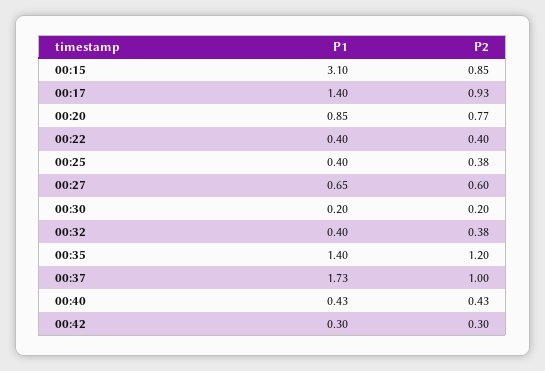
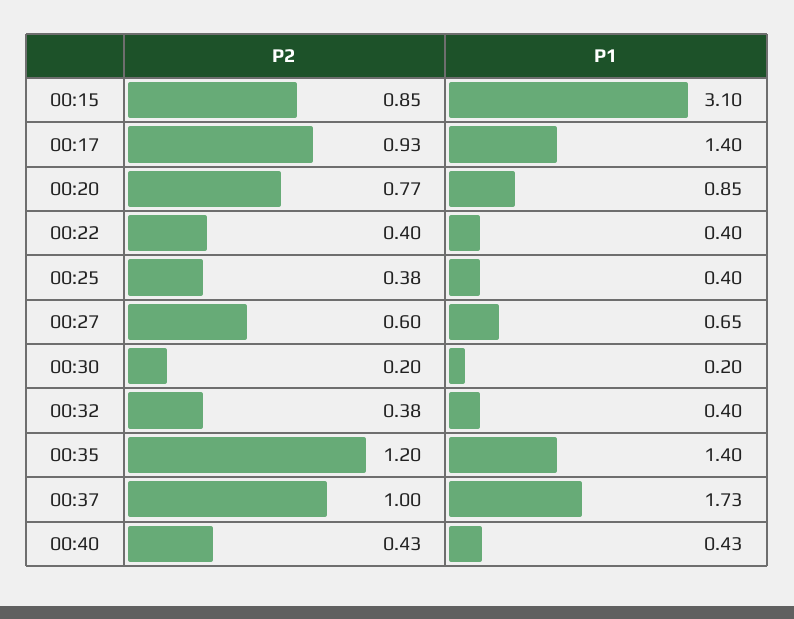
  {
    "P1": {
      "00:15": 3.1,
      "00:17": 1.4,
      "00:20": 0.85,
      "00:22": 0.4,
      "00:25": 0.4,
      "00:27": 0.65,
      "00:30": 0.2,
      "00:32": 0.4,
      "00:35": 1.4,
      "00:37": 1.73,
-     "00:40": 0.43,
+     "00:40": 0.43
-     "00:42": 0.3
    },
    "P2": {
      "00:15": 0.85,
      "00:17": 0.93,
      "00:20": 0.77,
      "00:22": 0.4,
      "00:25": 0.38,
      "00:27": 0.6,
      "00:30": 0.2,
      "00:32": 0.38,
      "00:35": 1.2,
      "00:37": 1,
-     "00:40": 0.43,
+     "00:40": 0.43
-     "00:42": 0.3
    }
  }

